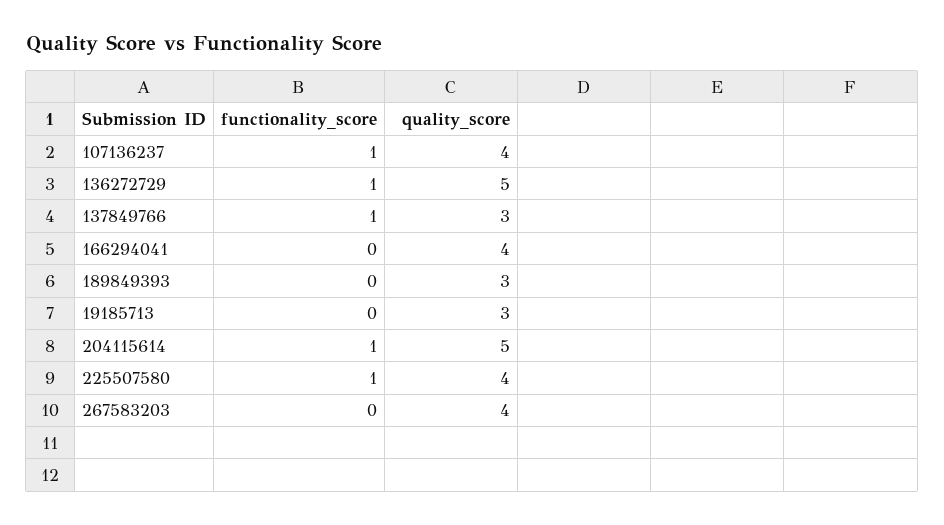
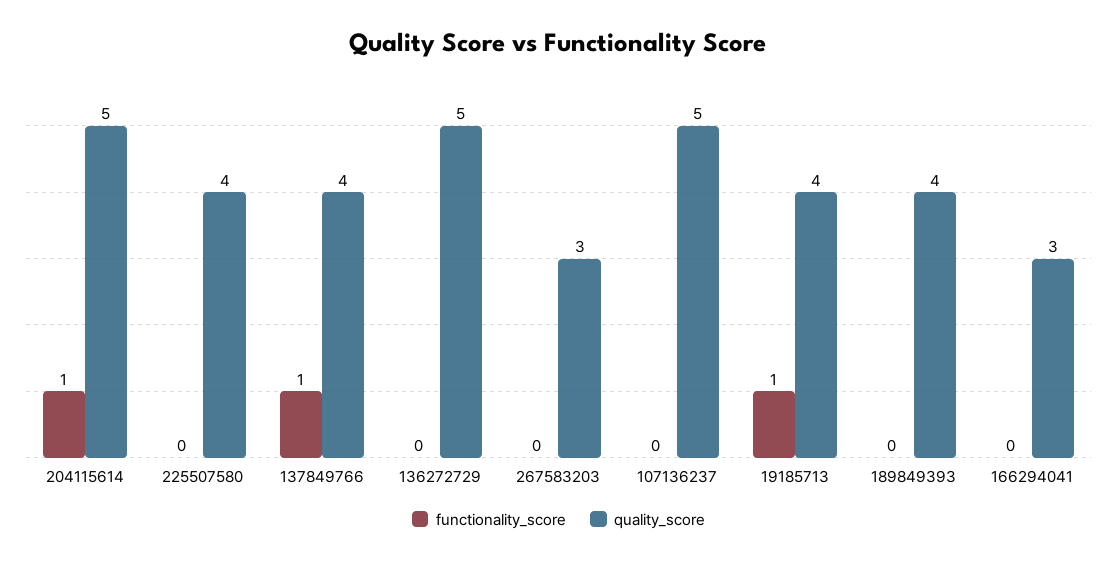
  {
    "functionality_score": {
-     "107136237": 1,
+     "107136237": 0,
-     "136272729": 1,
+     "136272729": 0,
      "137849766": 1,
      "166294041": 0,
      "189849393": 0,
-     "19185713": 0,
+     "19185713": 1,
      "204115614": 1,
-     "225507580": 1,
+     "225507580": 0,
      "267583203": 0
    },
    "quality_score": {
-     "107136237": 4,
+     "107136237": 5,
      "136272729": 5,
-     "137849766": 3,
+     "137849766": 4,
-     "166294041": 4,
+     "166294041": 3,
-     "189849393": 3,
+     "189849393": 4,
-     "19185713": 3,
+     "19185713": 4,
      "204115614": 5,
      "225507580": 4,
-     "267583203": 4
+     "267583203": 3
    }
  }

